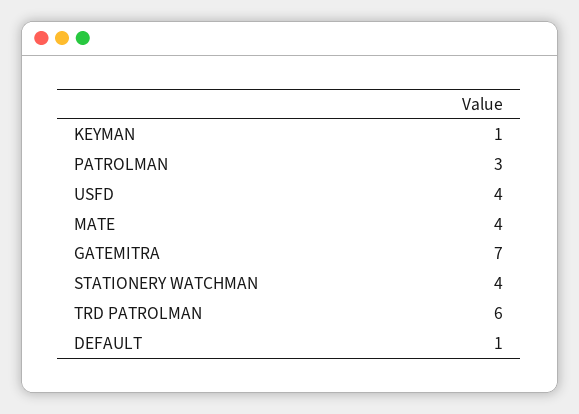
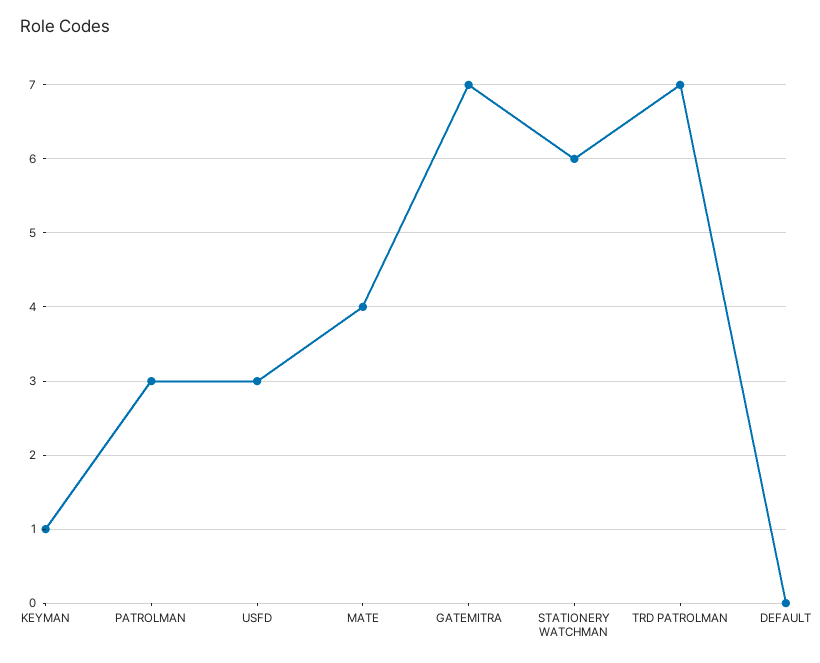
  {
    "KEYMAN": 1,
    "PATROLMAN": 3,
-   "USFD": 4,
+   "USFD": 3,
    "MATE": 4,
    "GATEMITRA": 7,
-   "STATIONERY WATCHMAN": 4,
+   "STATIONERY WATCHMAN": 6,
-   "TRD PATROLMAN": 6,
+   "TRD PATROLMAN": 7,
-   "DEFAULT": 1
+   "DEFAULT": 0
  }

